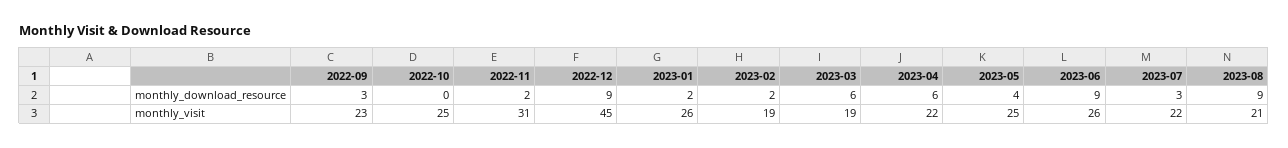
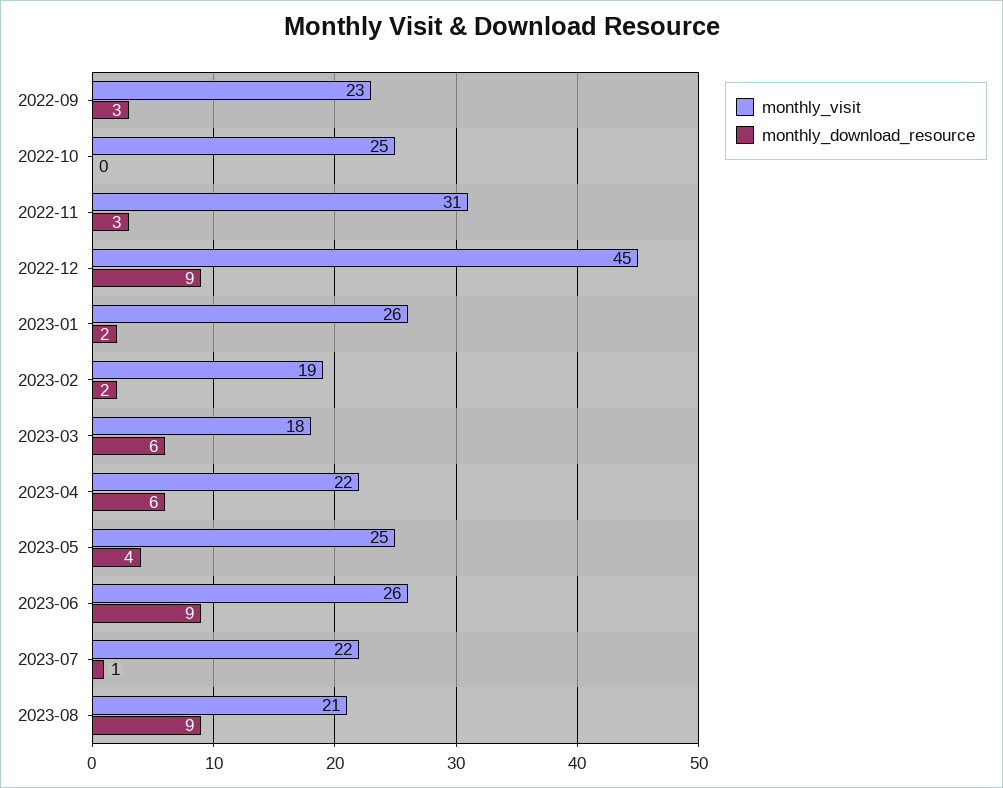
  {
    "monthly_download_resource": {
      "2022-09": 3,
      "2022-10": 0,
-     "2022-11": 2,
+     "2022-11": 3,
      "2022-12": 9,
      "2023-01": 2,
      "2023-02": 2,
      "2023-03": 6,
      "2023-04": 6,
      "2023-05": 4,
      "2023-06": 9,
-     "2023-07": 3,
+     "2023-07": 1,
      "2023-08": 9
    },
    "monthly_visit": {
      "2022-09": 23,
      "2022-10": 25,
      "2022-11": 31,
      "2022-12": 45,
      "2023-01": 26,
      "2023-02": 19,
-     "2023-03": 19,
+     "2023-03": 18,
      "2023-04": 22,
      "2023-05": 25,
      "2023-06": 26,
      "2023-07": 22,
      "2023-08": 21
    }
  }

